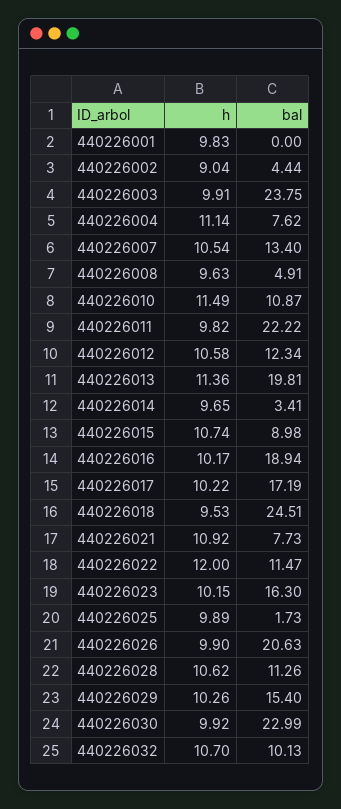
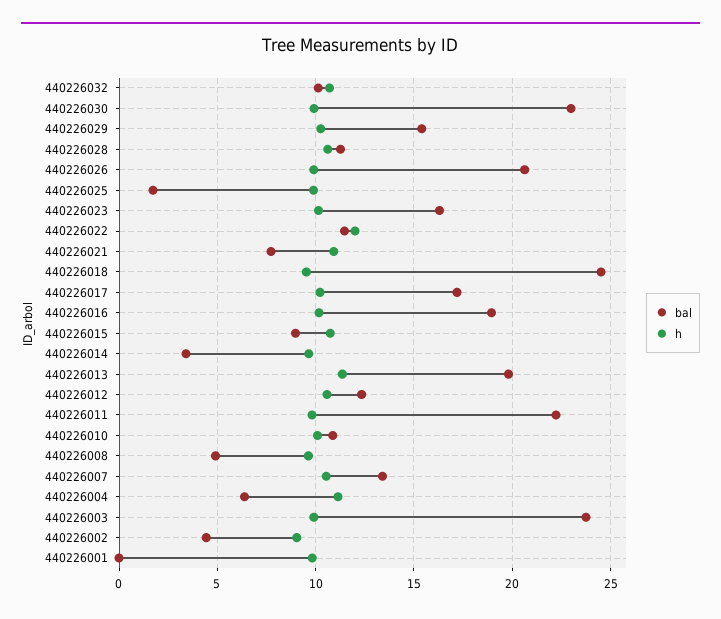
  {
    "h": {
      "440226001": 9.83,
      "440226002": 9.04,
      "440226003": 9.91,
      "440226004": 11.14,
      "440226007": 10.54,
      "440226008": 9.63,
-     "440226010": 11.49,
+     "440226010": 10,
      "440226011": 9.82,
      "440226012": 10.58,
      "440226013": 11.36,
      "440226014": 9.65,
      "440226015": 10.74,
      "440226016": 10.17,
      "440226017": 10.22,
      "440226018": 9.53,
      "440226021": 10.92,
      "440226022": 12,
      "440226023": 10.15,
      "440226025": 9.89,
      "440226026": 9.9,
      "440226028": 10.62,
      "440226029": 10.26,
      "440226030": 9.92,
      "440226032": 10.7
    },
    "bal": {
      "440226001": 0,
      "440226002": 4.44,
      "440226003": 23.75,
-     "440226004": 7.62,
+     "440226004": 6.5,
      "440226007": 13.4,
      "440226008": 4.91,
      "440226010": 10.87,
      "440226011": 22.22,
      "440226012": 12.34,
      "440226013": 19.81,
      "440226014": 3.41,
      "440226015": 8.98,
      "440226016": 18.94,
      "440226017": 17.19,
      "440226018": 24.51,
      "440226021": 7.73,
      "440226022": 11.47,
      "440226023": 16.3,
      "440226025": 1.73,
      "440226026": 20.63,
      "440226028": 11.26,
      "440226029": 15.4,
      "440226030": 22.99,
      "440226032": 10.13
    }
  }

